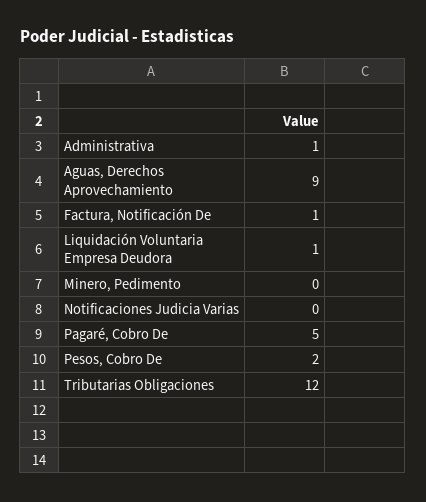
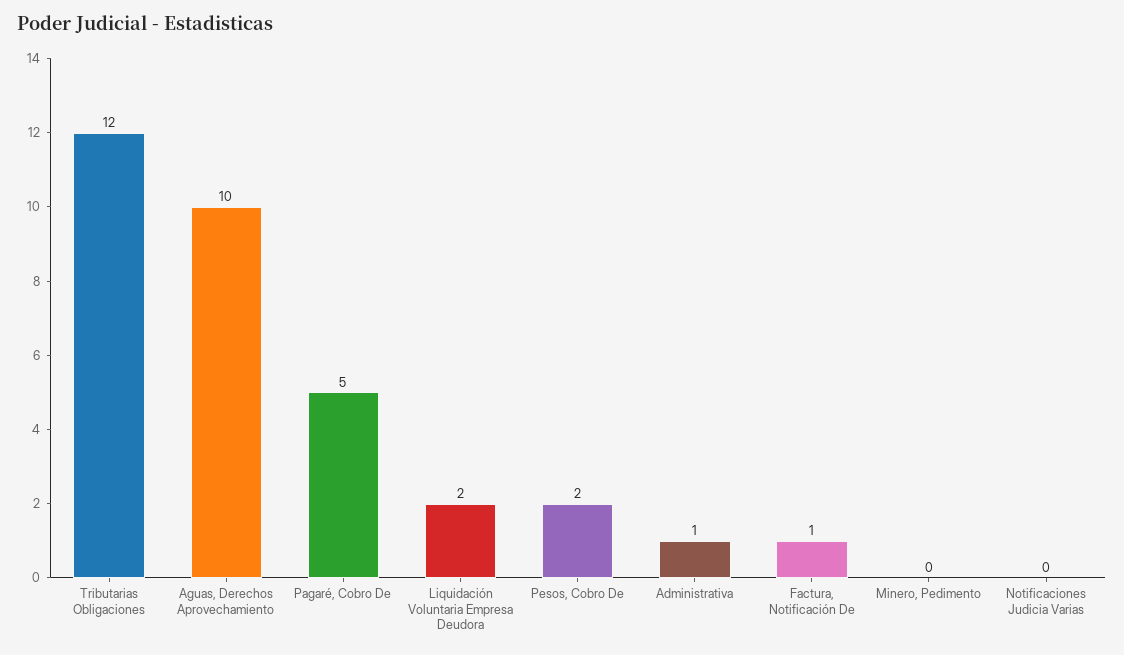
  {
    "Administrativa": 1,
-   "Aguas, Derechos Aprovechamiento": 9,
+   "Aguas, Derechos Aprovechamiento": 10,
    "Factura, Notificación De": 1,
-   "Liquidación Voluntaria Empresa Deudora": 1,
+   "Liquidación Voluntaria Empresa Deudora": 2,
    "Minero, Pedimento": 0,
    "Notificaciones Judicia Varias": 0,
    "Pagaré, Cobro De": 5,
    "Pesos, Cobro De": 2,
    "Tributarias Obligaciones": 12
  }

